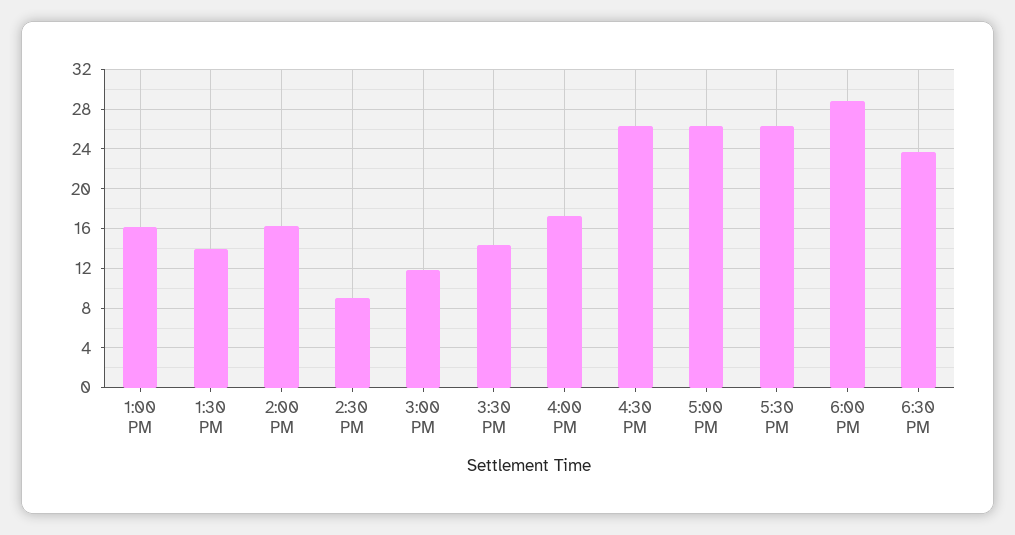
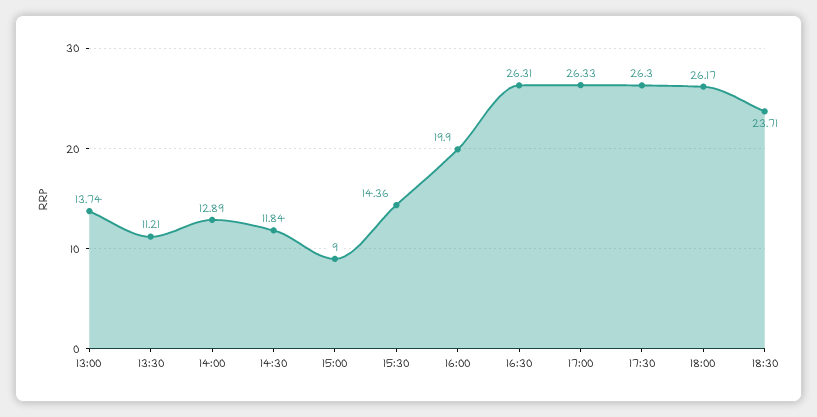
  {
-   "1:00 PM": 16,
+   "1:00 PM": 13.74,
-   "1:30 PM": 14,
+   "1:30 PM": 11.21,
-   "2:00 PM": 16,
+   "2:00 PM": 12.89,
-   "2:30 PM": 9,
+   "2:30 PM": 11.84,
-   "3:00 PM": 12,
+   "3:00 PM": 9,
    "3:30 PM": 14.36,
-   "4:00 PM": 17,
+   "4:00 PM": 19.9,
    "4:30 PM": 26.31,
    "5:00 PM": 26.33,
    "5:30 PM": 26.3,
-   "6:00 PM": 29,
+   "6:00 PM": 26.17,
    "6:30 PM": 23.71
  }

